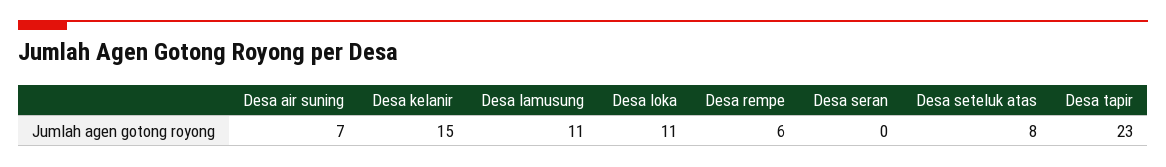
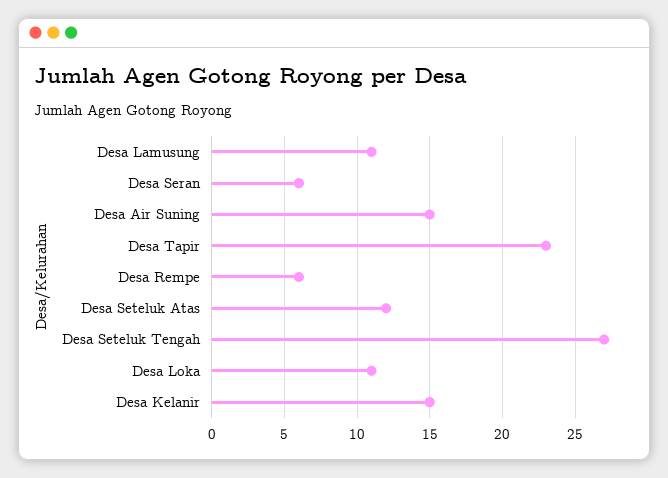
  {
-   "Desa air suning": 7,
+   "Desa air suning": 15,
    "Desa kelanir": 15,
    "Desa lamusung": 11,
    "Desa loka": 11,
    "Desa rempe": 6,
-   "Desa seran": 0,
+   "Desa seran": 6,
-   "Desa seteluk atas": 8,
+   "Desa seteluk atas": 12,
-   "Desa tapir": 23
+   "Desa tapir": 23,
+   "Desa Seteluk Tengah": 27
  }

